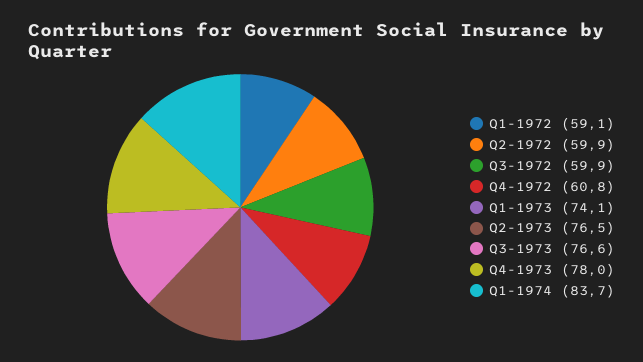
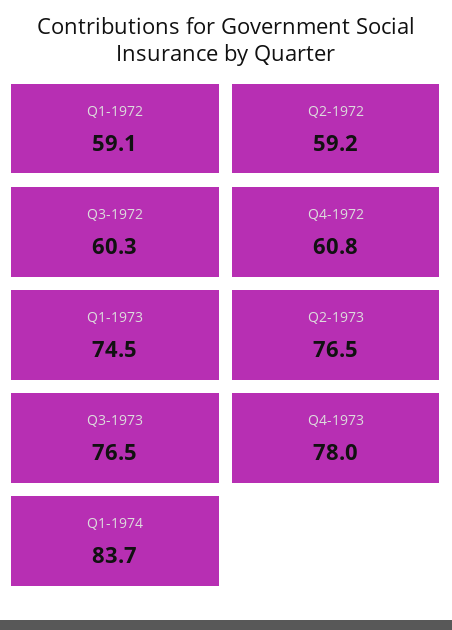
  {
    "Q1-1972": 59.1,
-   "Q2-1972": 59.9,
+   "Q2-1972": 59.2,
-   "Q3-1972": 59.9,
+   "Q3-1972": 60.3,
    "Q4-1972": 60.8,
-   "Q1-1973": 74.1,
+   "Q1-1973": 74.5,
    "Q2-1973": 76.5,
-   "Q3-1973": 76.6,
+   "Q3-1973": 76.5,
    "Q4-1973": 78,
    "Q1-1974": 83.7
  }

